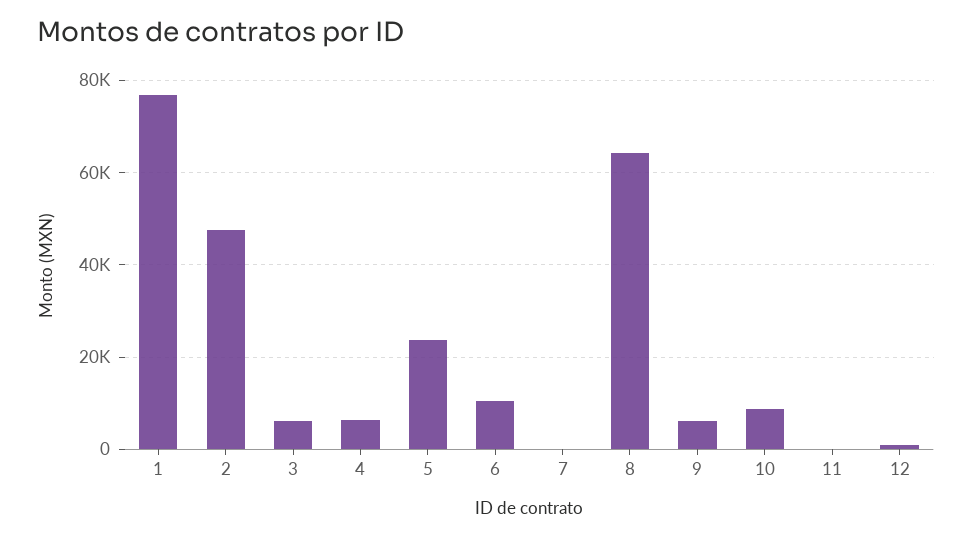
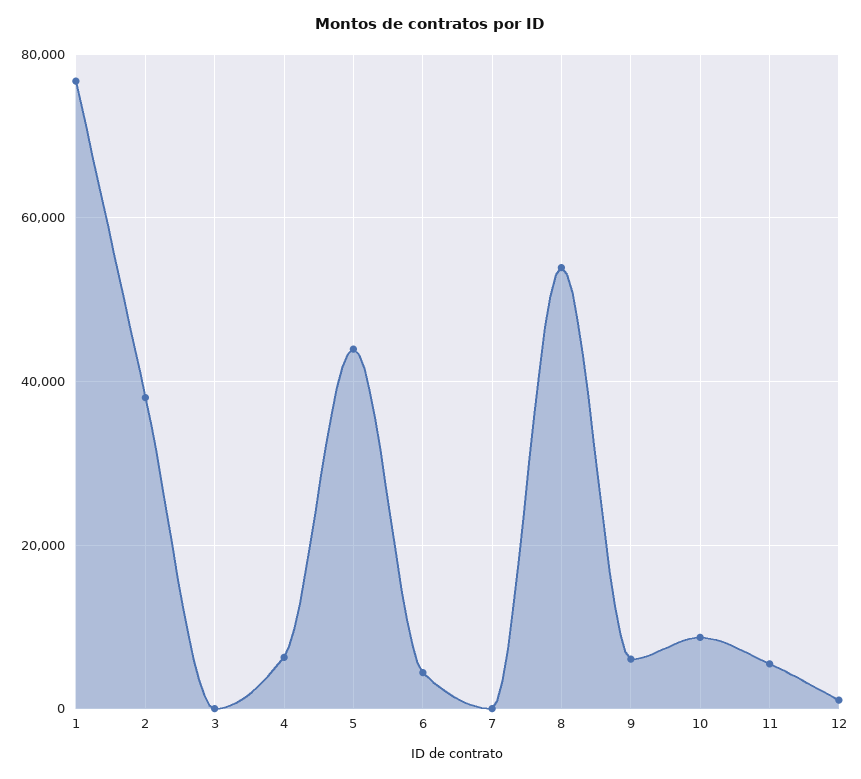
  {
    "1": 76000,
-   "2": 48000,
+   "2": 38000,
-   "3": 6000,
+   "3": 0,
    "4": 6000,
-   "5": 24000,
+   "5": 44000,
-   "6": 10000,
+   "6": 4000,
    "7": 0,
-   "8": 64000,
+   "8": 54000,
    "9": 6000,
    "10": 8000,
-   "11": 0,
+   "11": 6000,
    "12": 2000
  }

